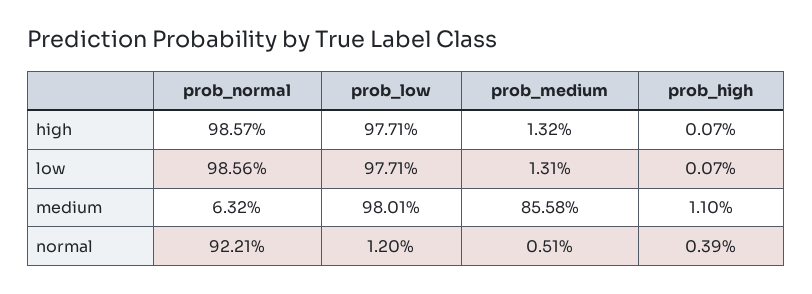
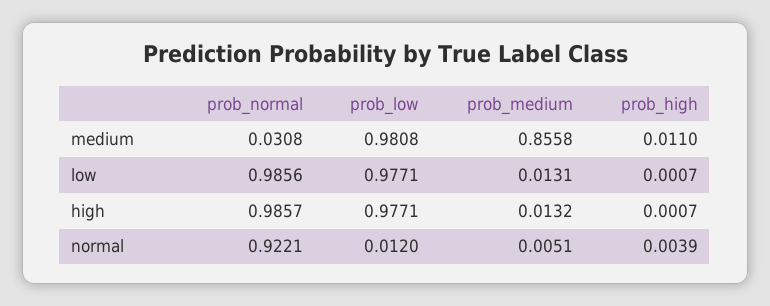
  {
    "prob_normal": {
      "high": 0.9857,
      "low": 0.9856,
-     "medium": 0.0632,
+     "medium": 0.0308,
      "normal": 0.9221
    },
    "prob_low": {
      "high": 0.9771,
      "low": 0.9771,
-     "medium": 0.9801,
+     "medium": 0.9808,
      "normal": 0.012
    },
    "prob_medium": {
      "high": 0.0132,
      "low": 0.0131,
      "medium": 0.8558,
      "normal": 0.0051
    },
    "prob_high": {
      "high": 0.0007,
      "low": 0.0007,
      "medium": 0.011,
      "normal": 0.0039
    }
  }

